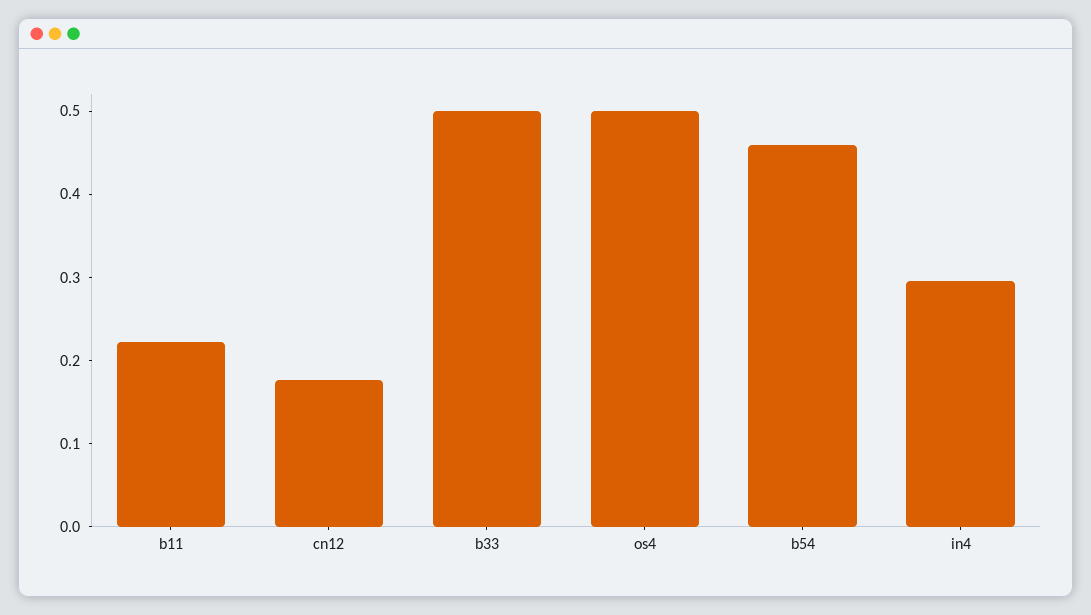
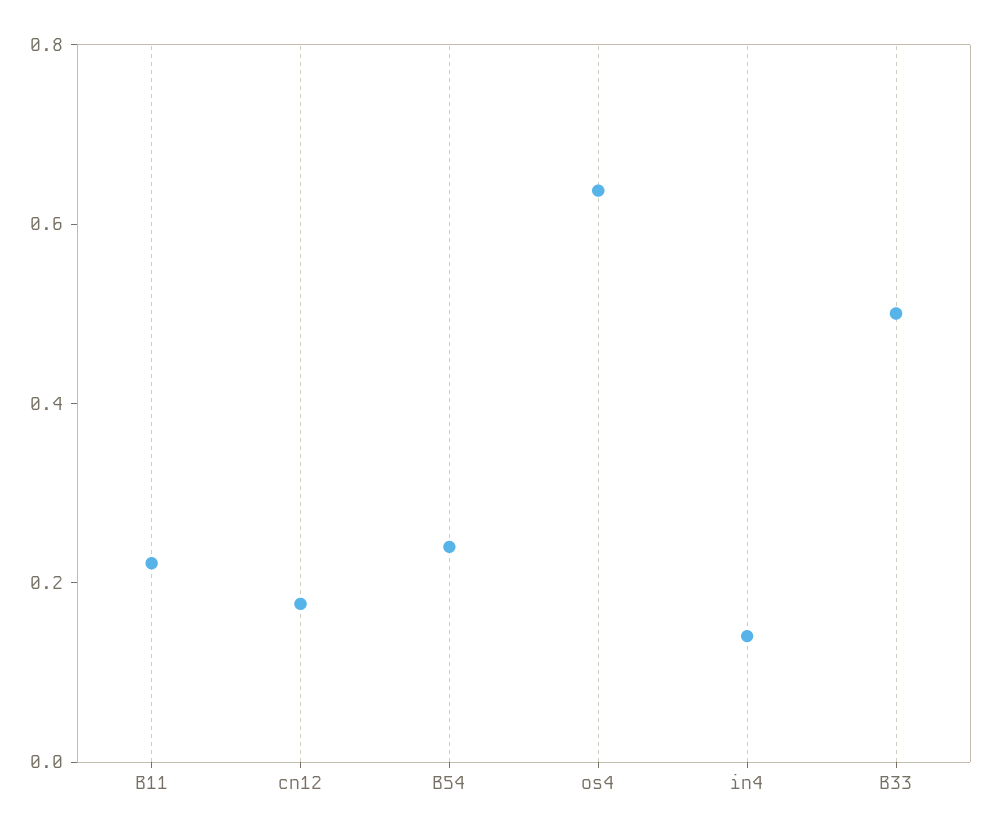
  {
    "b11": 0.22,
    "cn12": 0.18,
    "b33": 0.5,
-   "os4": 0.5,
+   "os4": 0.65,
-   "b54": 0.46,
+   "b54": 0.25,
-   "in4": 0.3
+   "in4": 0.15
  }

